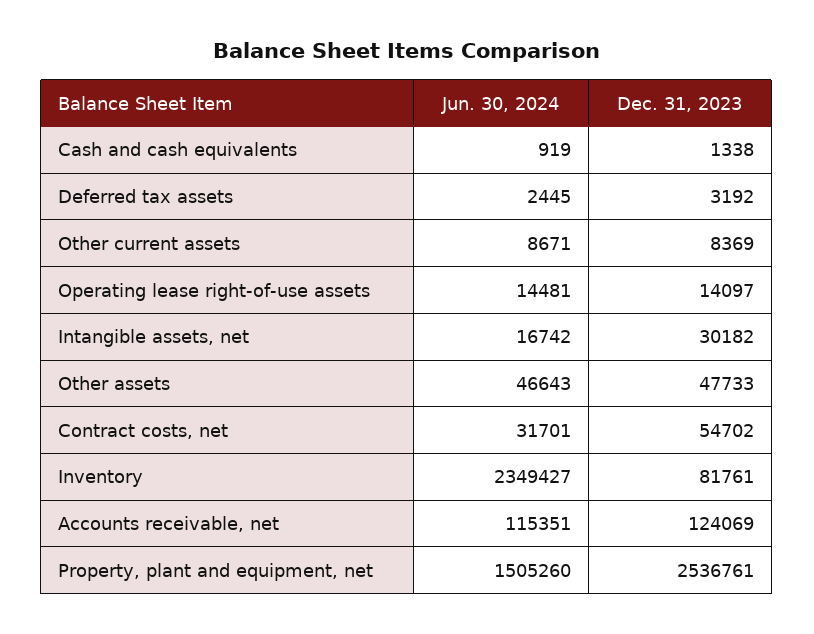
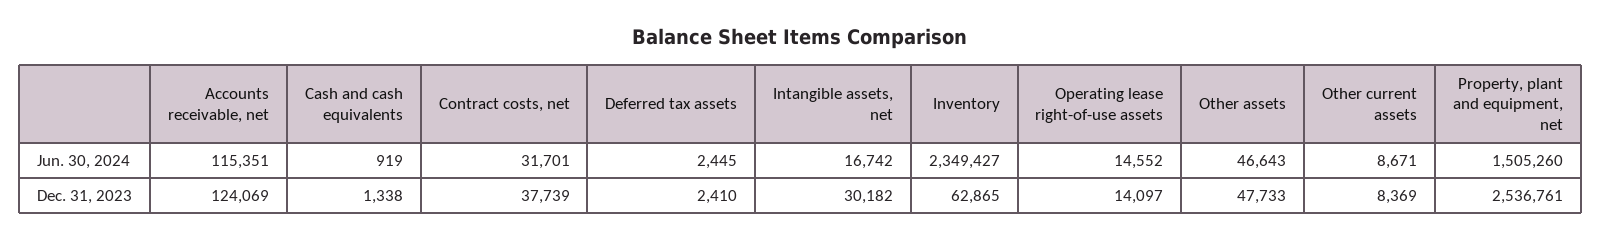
  {
    "Jun. 30, 2024": {
      "Cash and cash equivalents": 919,
      "Deferred tax assets": 2445,
      "Other current assets": 8671,
-     "Operating lease right-of-use assets": 14481,
+     "Operating lease right-of-use assets": 14552,
      "Intangible assets, net": 16742,
      "Other assets": 46643,
      "Contract costs, net": 31701,
      "Inventory": 2349427,
      "Accounts receivable, net": 115351,
      "Property, plant and equipment, net": 1505260
    },
    "Dec. 31, 2023": {
      "Cash and cash equivalents": 1338,
-     "Deferred tax assets": 3192,
+     "Deferred tax assets": 2410,
      "Other current assets": 8369,
      "Operating lease right-of-use assets": 14097,
      "Intangible assets, net": 30182,
      "Other assets": 47733,
-     "Contract costs, net": 54702,
+     "Contract costs, net": 37739,
-     "Inventory": 81761,
+     "Inventory": 62865,
      "Accounts receivable, net": 124069,
      "Property, plant and equipment, net": 2536761
    }
  }

